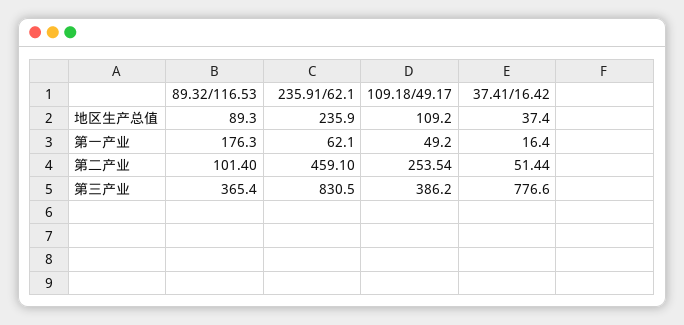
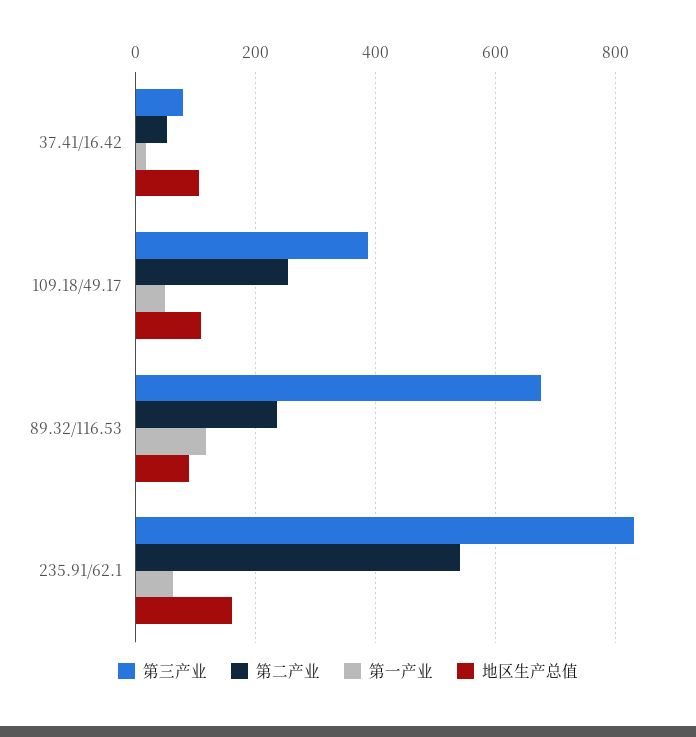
  {
    "地区生产总值": {
      "89.32/116.53": 89.3,
-     "235.91/62.1": 235.9,
+     "235.91/62.1": 160,
      "109.18/49.17": 109.2,
-     "37.41/16.42": 37.4
+     "37.41/16.42": 100
    },
    "第一产业": {
-     "89.32/116.53": 176.3,
+     "89.32/116.53": 120,
      "235.91/62.1": 62.1,
      "109.18/49.17": 49.2,
      "37.41/16.42": 16.4
    },
    "第二产业": {
-     "89.32/116.53": 101.4,
+     "89.32/116.53": 240,
-     "235.91/62.1": 459.1,
+     "235.91/62.1": 540,
      "109.18/49.17": 253.54,
      "37.41/16.42": 51.44
    },
    "第三产业": {
-     "89.32/116.53": 365.4,
+     "89.32/116.53": 680,
      "235.91/62.1": 830.5,
      "109.18/49.17": 386.2,
-     "37.41/16.42": 776.6
+     "37.41/16.42": 80
    }
  }

